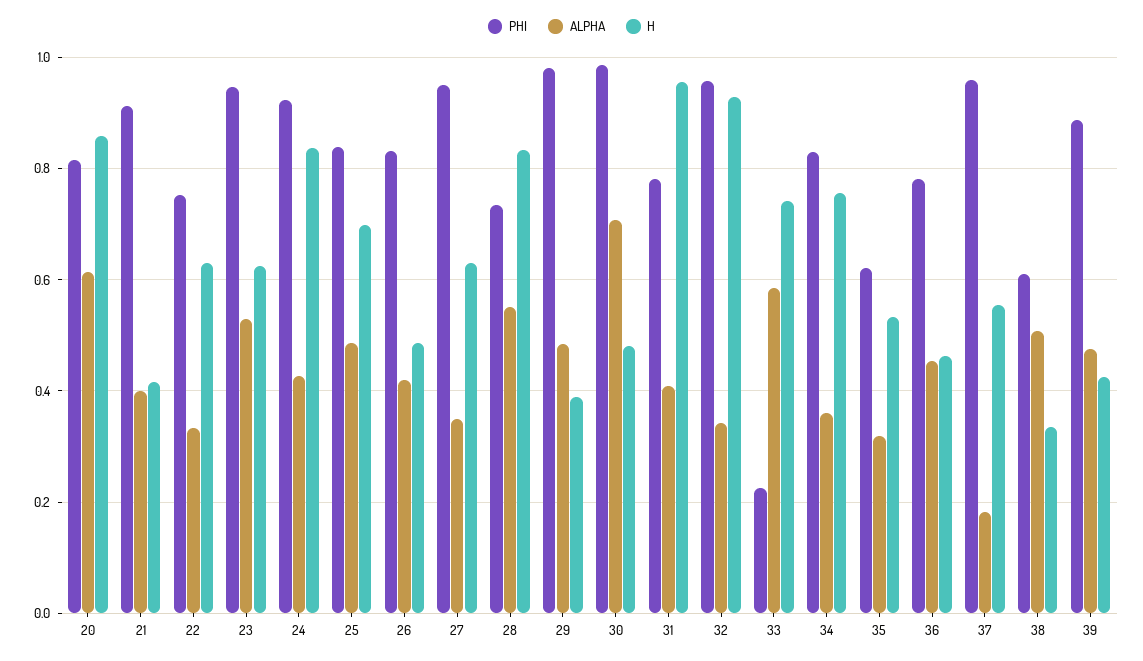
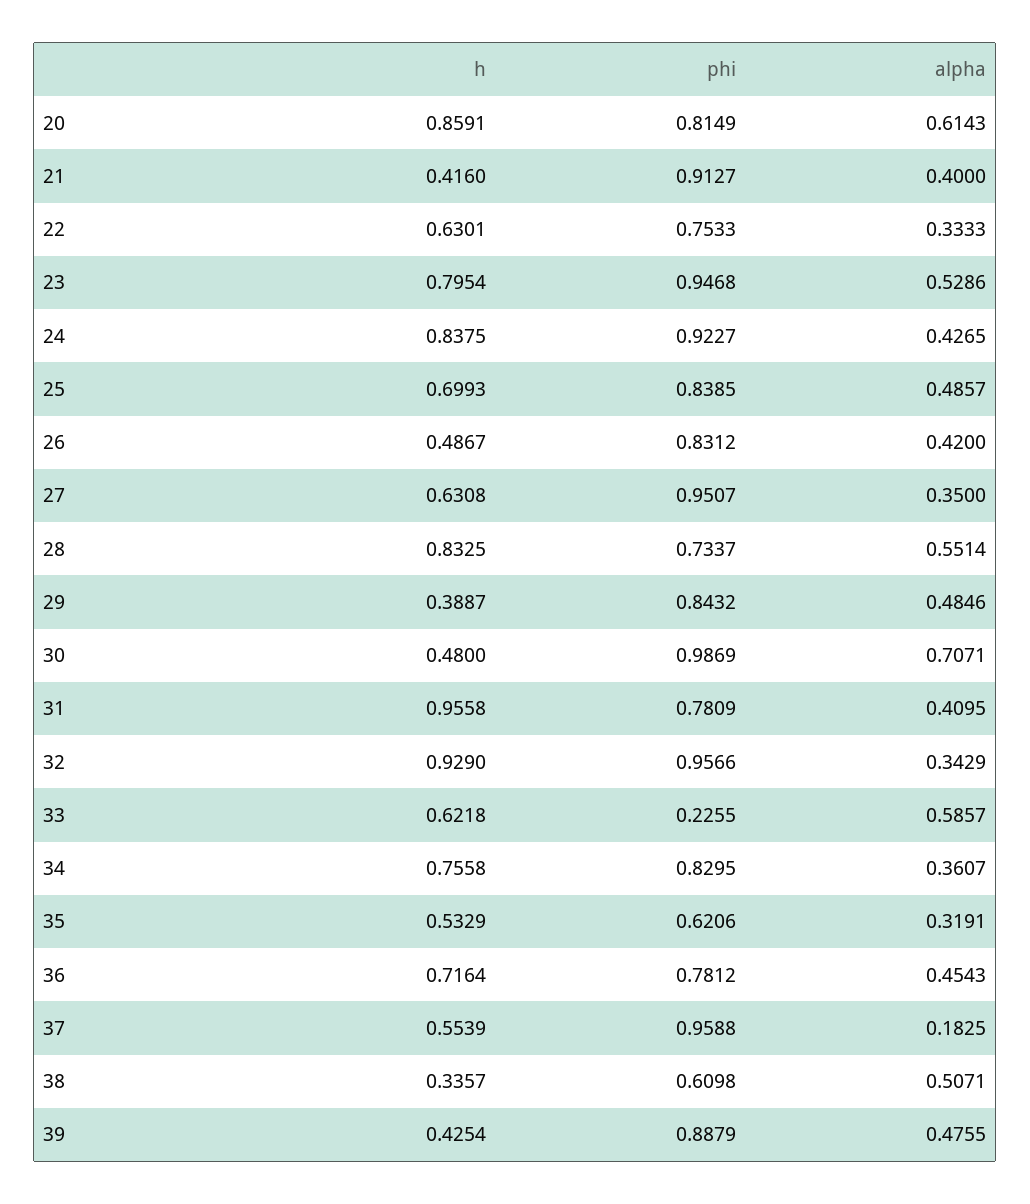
  {
    "PHI": {
      "20": 0.8149,
      "21": 0.9127,
      "22": 0.7533,
      "23": 0.9468,
      "24": 0.9227,
      "25": 0.8385,
      "26": 0.8312,
      "27": 0.9507,
      "28": 0.7337,
-     "29": 0.98,
+     "29": 0.8432,
      "30": 0.9869,
      "31": 0.7809,
      "32": 0.9566,
      "33": 0.2255,
      "34": 0.8295,
      "35": 0.6206,
      "36": 0.7812,
      "37": 0.9588,
      "38": 0.6098,
      "39": 0.8879
    },
    "ALPHA": {
      "20": 0.6143,
      "21": 0.4,
      "22": 0.3333,
      "23": 0.5286,
      "24": 0.4265,
      "25": 0.4857,
      "26": 0.42,
      "27": 0.35,
      "28": 0.5514,
      "29": 0.4846,
      "30": 0.7071,
      "31": 0.4095,
      "32": 0.3429,
      "33": 0.5857,
      "34": 0.3607,
      "35": 0.3191,
      "36": 0.4543,
      "37": 0.1825,
      "38": 0.5071,
      "39": 0.4755
    },
    "H": {
      "20": 0.8591,
      "21": 0.416,
      "22": 0.6301,
-     "23": 0.62,
+     "23": 0.7954,
      "24": 0.8375,
      "25": 0.6993,
      "26": 0.4867,
      "27": 0.6308,
      "28": 0.8325,
      "29": 0.3887,
      "30": 0.48,
      "31": 0.9558,
      "32": 0.929,
-     "33": 0.74,
+     "33": 0.6218,
      "34": 0.7558,
      "35": 0.5329,
-     "36": 0.46,
+     "36": 0.7164,
      "37": 0.5539,
      "38": 0.3357,
      "39": 0.4254
    }
  }

